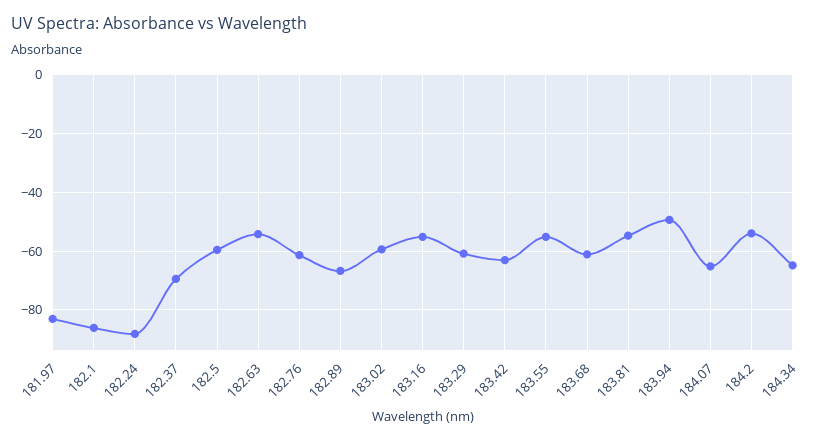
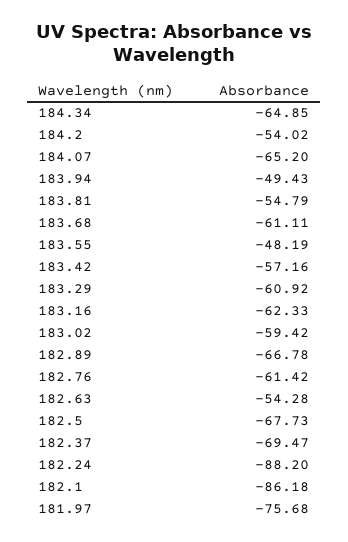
  {
-   "181.97": -82.5,
+   "181.97": -75.68,
    "182.1": -86.18,
    "182.24": -88.2,
    "182.37": -69.47,
-   "182.5": -60,
+   "182.5": -67.73,
    "182.63": -54.28,
    "182.76": -61.42,
    "182.89": -66.78,
    "183.02": -59.42,
-   "183.16": -55,
+   "183.16": -62.33,
    "183.29": -60.92,
-   "183.42": -62.5,
+   "183.42": -57.16,
-   "183.55": -55,
+   "183.55": -48.19,
    "183.68": -61.11,
    "183.81": -54.79,
    "183.94": -49.43,
    "184.07": -65.2,
    "184.2": -54.02,
    "184.34": -64.85
  }

